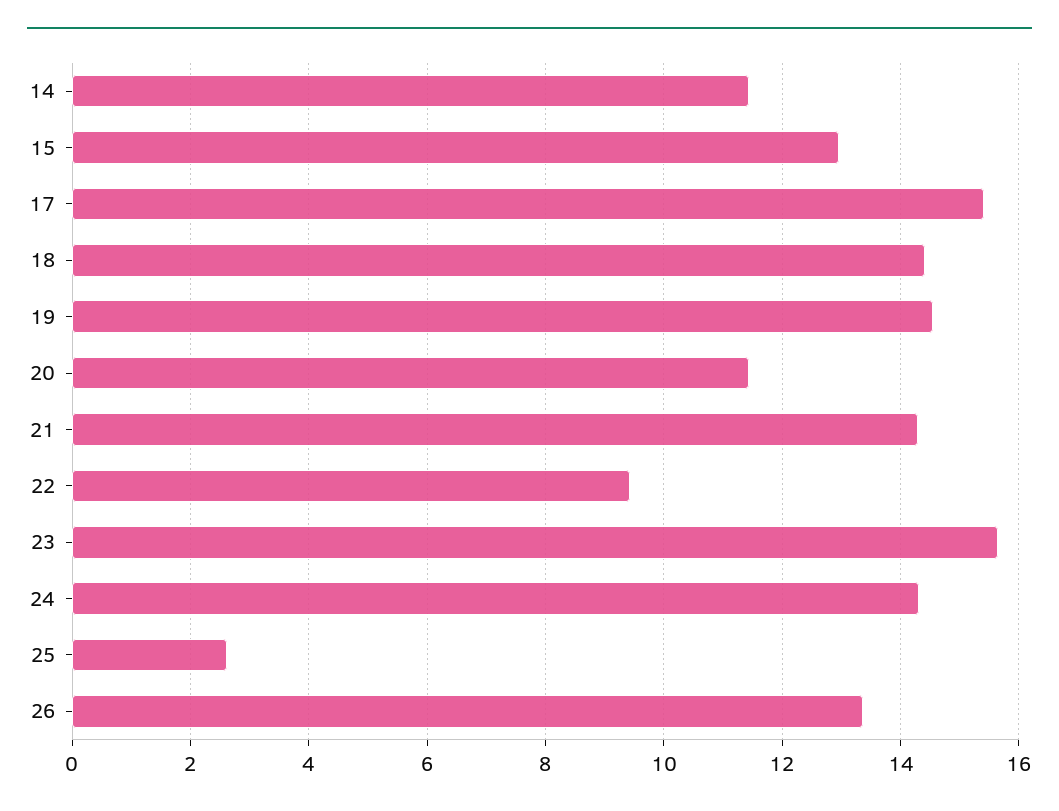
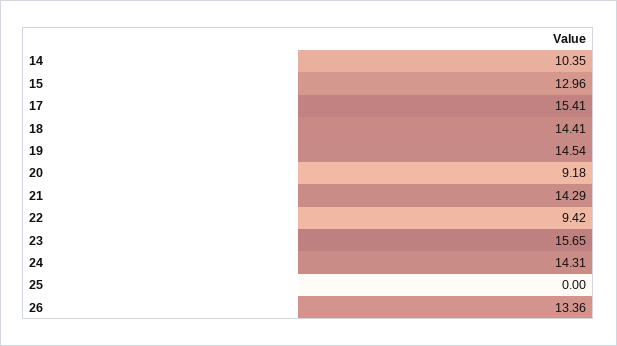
  {
-   "14": 11.4,
+   "14": 10.35,
    "15": 12.96,
    "17": 15.41,
    "18": 14.41,
    "19": 14.54,
-   "20": 11.4,
+   "20": 9.18,
    "21": 14.29,
    "22": 9.42,
    "23": 15.65,
    "24": 14.31,
-   "25": 2.6,
+   "25": 0,
    "26": 13.36
  }

